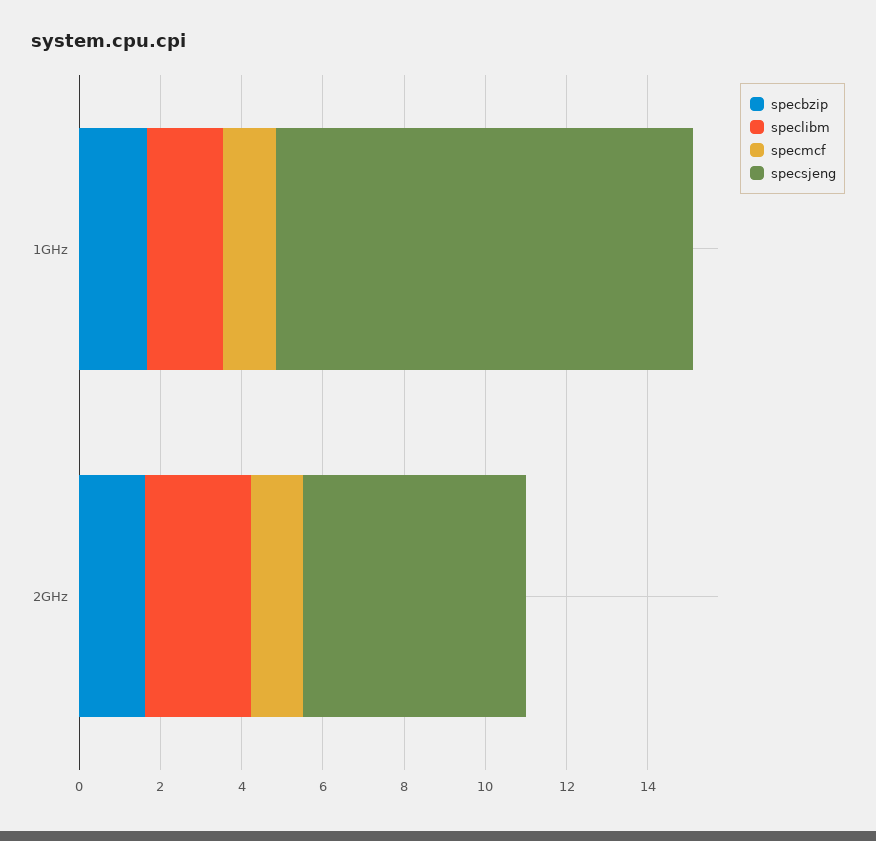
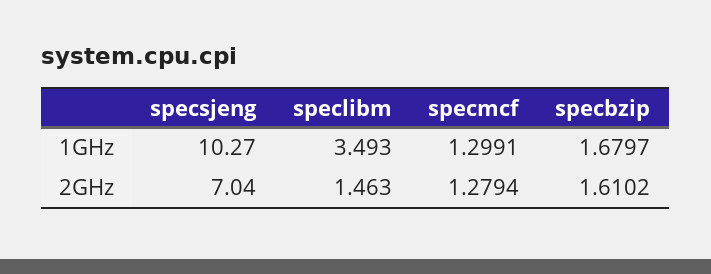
  {
    "specbzip": {
      "1GHz": 1.6797,
      "2GHz": 1.6102
    },
    "speclibm": {
-     "1GHz": 2,
+     "1GHz": 3.493,
-     "2GHz": 2.5
+     "2GHz": 1.463
    },
    "specmcf": {
      "1GHz": 1.2991,
      "2GHz": 1.2794
    },
    "specsjeng": {
      "1GHz": 10.27,
-     "2GHz": 5.5
+     "2GHz": 7.04
    }
  }

